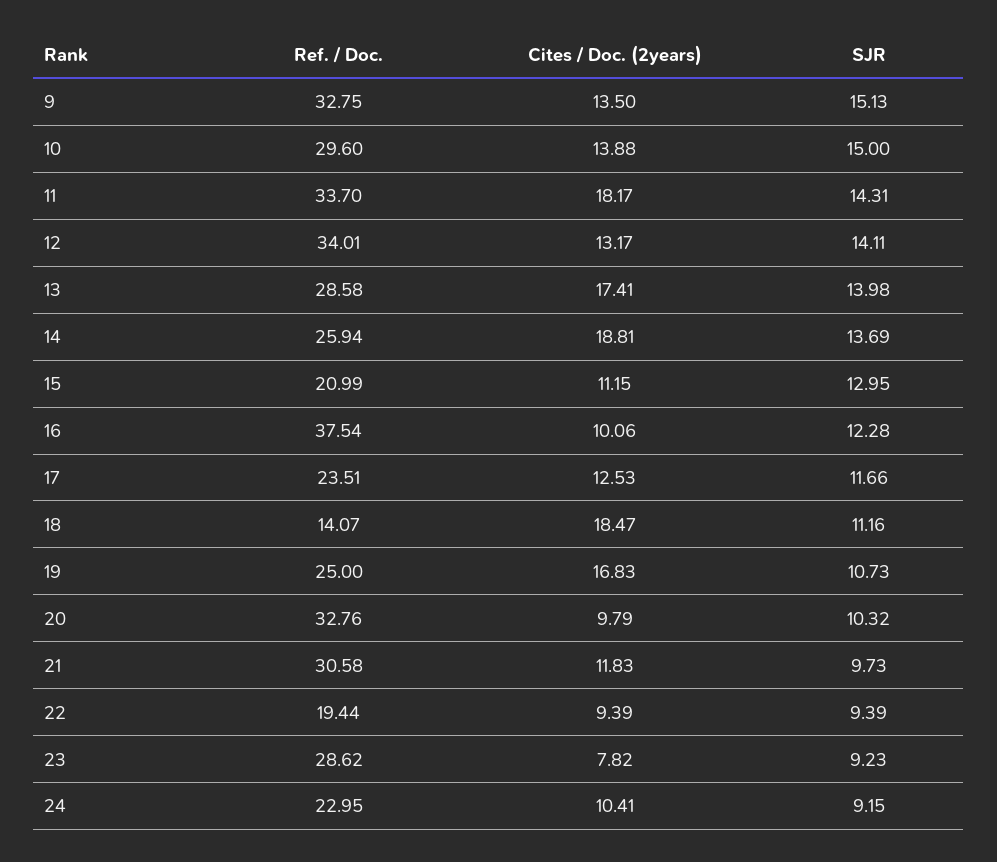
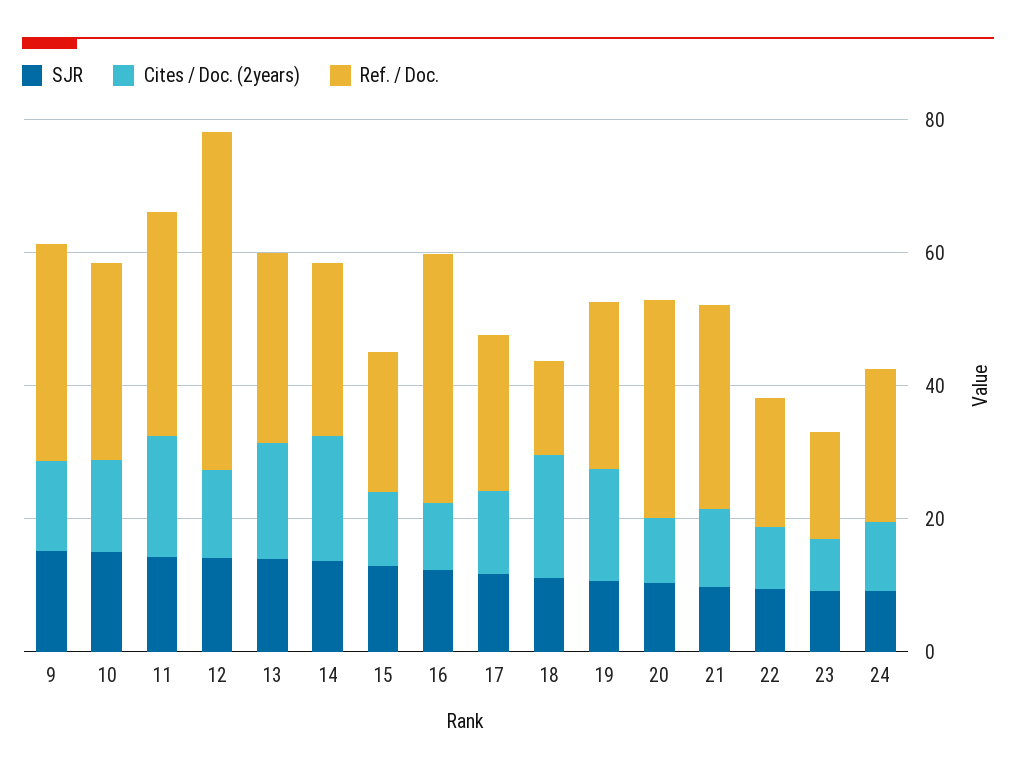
  {
    "Ref. / Doc.": {
      "9": 32.75,
      "10": 29.6,
      "11": 33.7,
-     "12": 34.01,
+     "12": 50,
      "13": 28.58,
      "14": 25.94,
      "15": 20.99,
      "16": 37.54,
      "17": 23.51,
      "18": 14.07,
      "19": 25,
      "20": 32.76,
      "21": 30.58,
      "22": 19.44,
-     "23": 28.62,
+     "23": 15,
      "24": 22.95
    },
    "Cites / Doc. (2years)": {
      "9": 13.5,
      "10": 13.88,
      "11": 18.17,
      "12": 13.17,
      "13": 17.41,
      "14": 18.81,
      "15": 11.15,
      "16": 10.06,
      "17": 12.53,
      "18": 18.47,
      "19": 16.83,
      "20": 9.79,
      "21": 11.83,
      "22": 9.39,
      "23": 7.82,
      "24": 10.41
    },
    "SJR": {
      "9": 15.13,
      "10": 15,
      "11": 14.31,
      "12": 14.11,
      "13": 13.98,
      "14": 13.69,
      "15": 12.95,
      "16": 12.28,
      "17": 11.66,
      "18": 11.16,
      "19": 10.73,
      "20": 10.32,
      "21": 9.73,
      "22": 9.39,
      "23": 9.23,
      "24": 9.15
    }
  }

